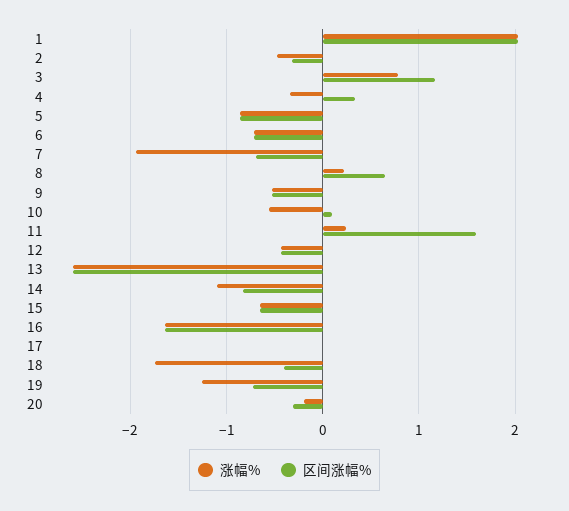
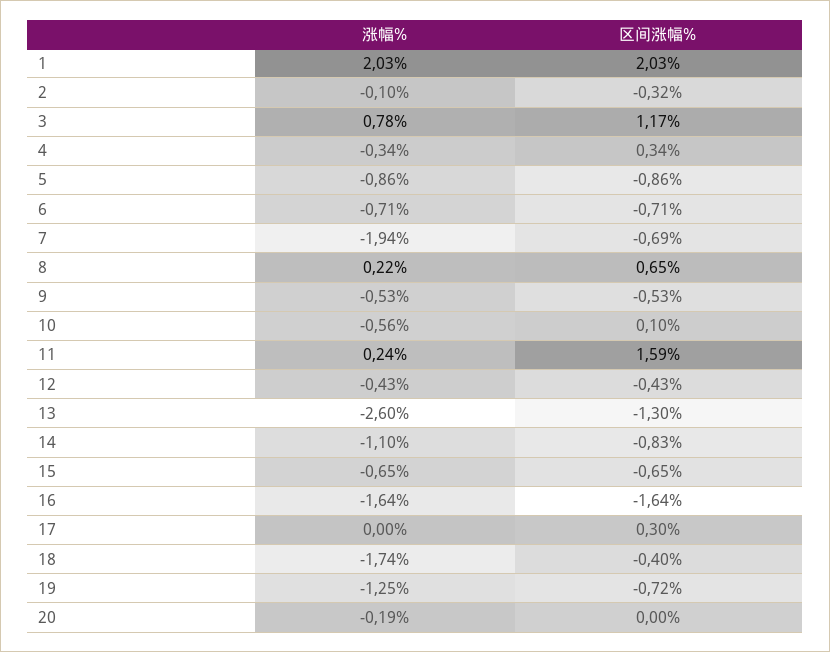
  {
    "涨幅%": {
      "1": 2.03,
-     "2": -0.5,
+     "2": -0.1,
      "3": 0.78,
      "4": -0.34,
      "5": -0.86,
      "6": -0.71,
      "7": -1.94,
      "8": 0.22,
      "9": -0.53,
      "10": -0.56,
      "11": 0.24,
      "12": -0.43,
      "13": -2.6,
      "14": -1.1,
      "15": -0.65,
      "16": -1.64,
      "17": 0,
      "18": -1.74,
      "19": -1.25,
      "20": -0.19
    },
    "区间涨幅%": {
      "1": 2.03,
      "2": -0.32,
      "3": 1.17,
      "4": 0.34,
      "5": -0.86,
      "6": -0.71,
      "7": -0.69,
      "8": 0.65,
      "9": -0.53,
      "10": 0.1,
      "11": 1.59,
      "12": -0.43,
-     "13": -2.6,
+     "13": -1.3,
      "14": -0.83,
      "15": -0.65,
      "16": -1.64,
-     "17": 0,
+     "17": 0.3,
      "18": -0.4,
      "19": -0.72,
-     "20": -0.3
+     "20": 0
    }
  }

